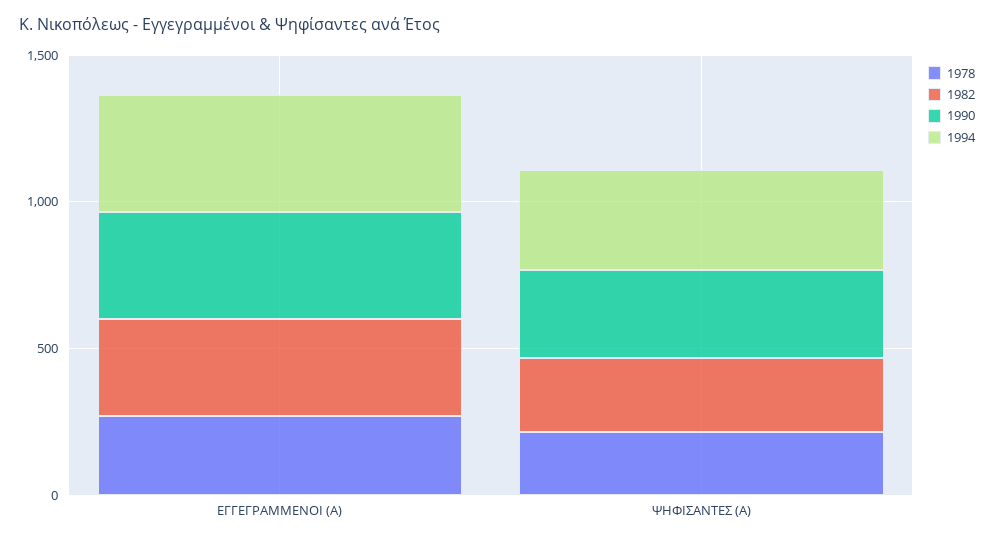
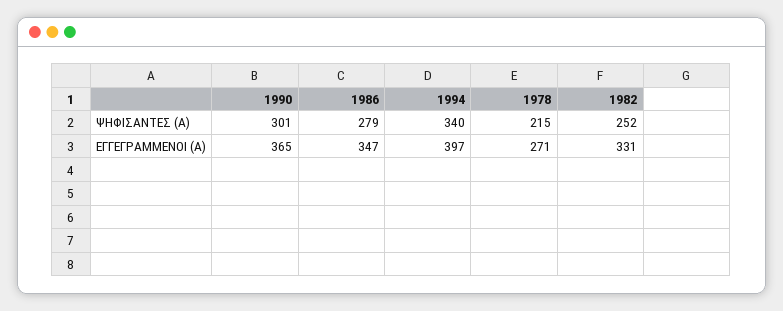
  {
    "1978": {
      "ΕΓΓΕΓΡΑΜΜΕΝΟΙ (Α)": 271,
      "ΨΗΦΙΣΑΝΤΕΣ (Α)": 215
    },
    "1982": {
      "ΕΓΓΕΓΡΑΜΜΕΝΟΙ (Α)": 331,
      "ΨΗΦΙΣΑΝΤΕΣ (Α)": 252
    },
    "1990": {
      "ΕΓΓΕΓΡΑΜΜΕΝΟΙ (Α)": 365,
      "ΨΗΦΙΣΑΝΤΕΣ (Α)": 301
    },
    "1994": {
      "ΕΓΓΕΓΡΑΜΜΕΝΟΙ (Α)": 397,
      "ΨΗΦΙΣΑΝΤΕΣ (Α)": 340
-   }
+   },
+   "1986": {
+     "ΨΗΦΙΣΑΝΤΕΣ (Α)": 279,
+     "ΕΓΓΕΓΡΑΜΜΕΝΟΙ (Α)": 347
+   }
  }

